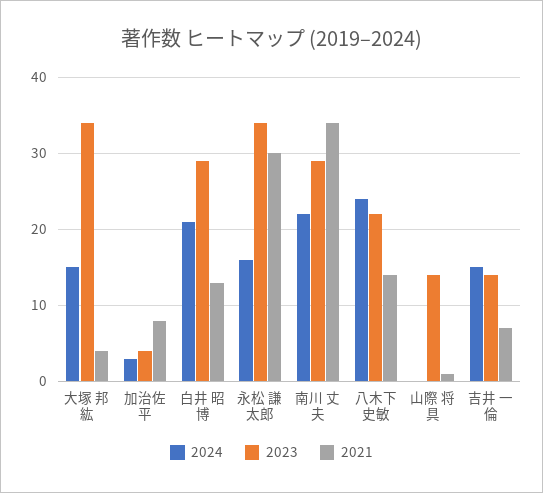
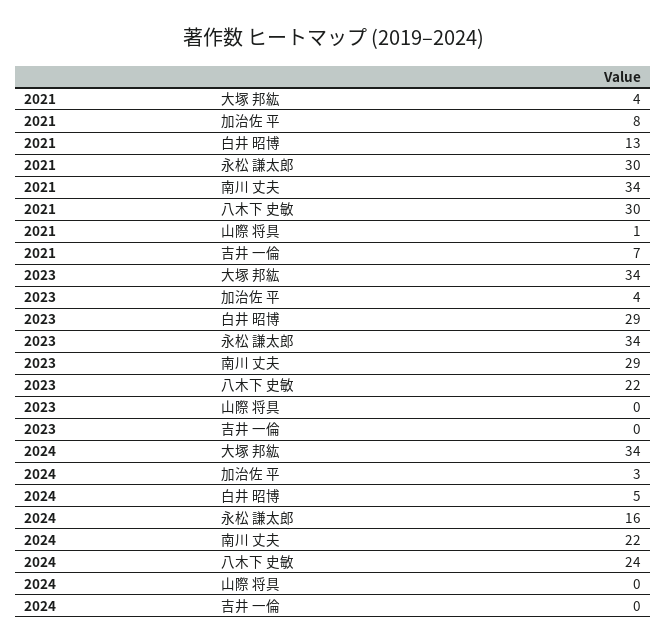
  {
    "2024": {
-     "大塚 邦紘": 15,
+     "大塚 邦紘": 34,
      "加治佐 平": 3,
-     "白井 昭博": 21,
+     "白井 昭博": 5,
      "永松 謙太郎": 16,
      "南川 丈夫": 22,
      "八木下 史敏": 24,
      "山際 将具": 0,
-     "吉井 一倫": 15
+     "吉井 一倫": 0
    },
    "2023": {
      "大塚 邦紘": 34,
      "加治佐 平": 4,
      "白井 昭博": 29,
      "永松 謙太郎": 34,
      "南川 丈夫": 29,
      "八木下 史敏": 22,
-     "山際 将具": 14,
+     "山際 将具": 0,
-     "吉井 一倫": 14
+     "吉井 一倫": 0
    },
    "2021": {
      "大塚 邦紘": 4,
      "加治佐 平": 8,
      "白井 昭博": 13,
      "永松 謙太郎": 30,
      "南川 丈夫": 34,
-     "八木下 史敏": 14,
+     "八木下 史敏": 30,
      "山際 将具": 1,
      "吉井 一倫": 7
    }
  }

